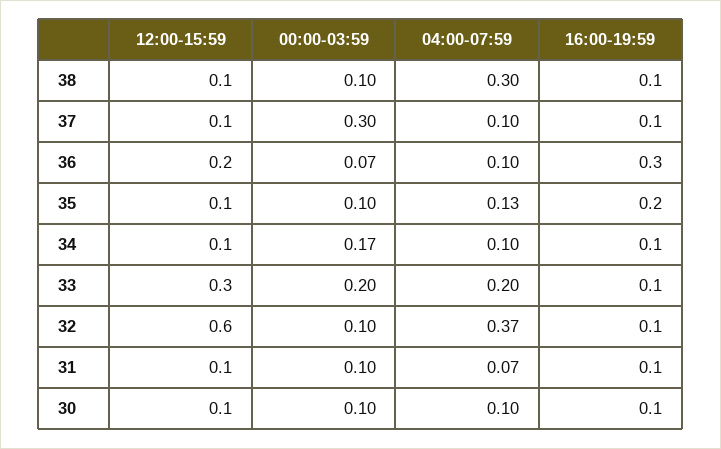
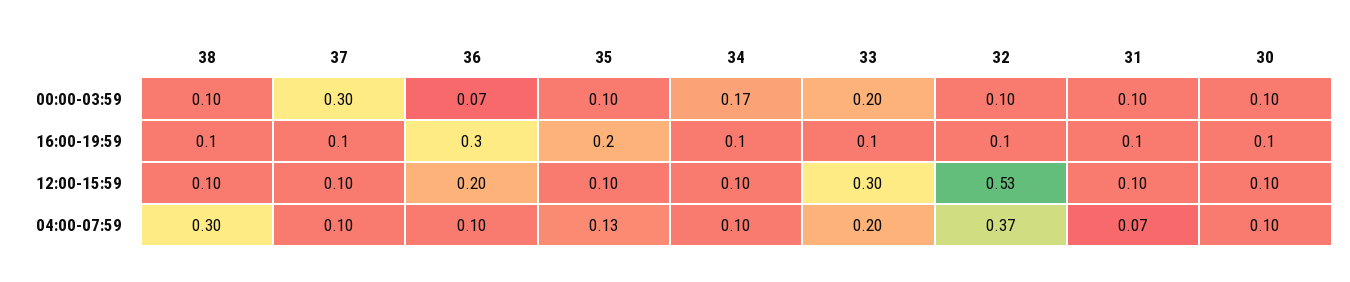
  {
    "12:00-15:59": {
      "38": 0.1,
      "37": 0.1,
      "36": 0.2,
      "35": 0.1,
      "34": 0.1,
      "33": 0.3,
-     "32": 0.6,
+     "32": 0.53,
      "31": 0.1,
      "30": 0.1
    },
    "00:00-03:59": {
      "38": 0.1,
      "37": 0.3,
      "36": 0.07,
      "35": 0.1,
      "34": 0.17,
      "33": 0.2,
      "32": 0.1,
      "31": 0.1,
      "30": 0.1
    },
    "04:00-07:59": {
      "38": 0.3,
      "37": 0.1,
      "36": 0.1,
      "35": 0.13,
      "34": 0.1,
      "33": 0.2,
      "32": 0.37,
      "31": 0.07,
      "30": 0.1
    },
    "16:00-19:59": {
      "38": 0.1,
      "37": 0.1,
      "36": 0.3,
      "35": 0.2,
      "34": 0.1,
      "33": 0.1,
      "32": 0.1,
      "31": 0.1,
      "30": 0.1
    }
  }

